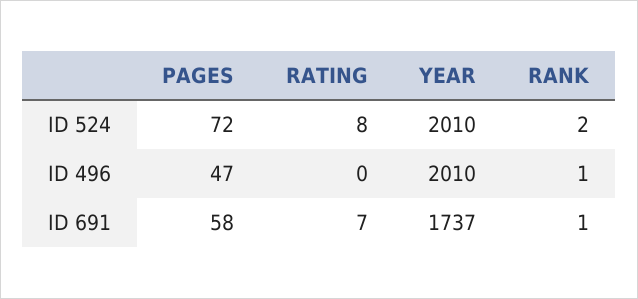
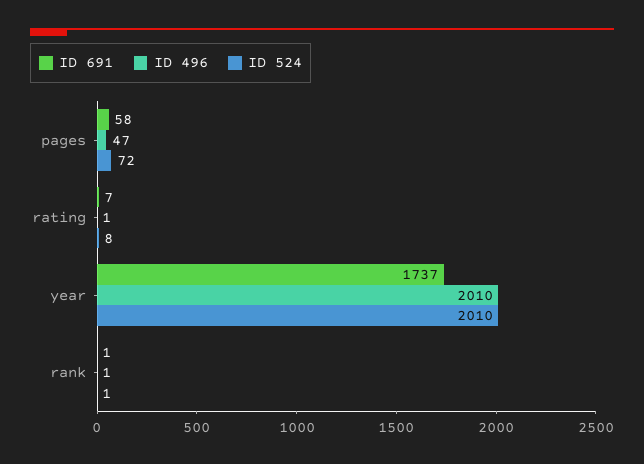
  {
    "ID 524": {
      "PAGES": 72,
      "RATING": 8,
      "YEAR": 2010,
-     "RANK": 2
+     "RANK": 1
    },
    "ID 496": {
      "PAGES": 47,
-     "RATING": 0,
+     "RATING": 1,
      "YEAR": 2010,
      "RANK": 1
    },
    "ID 691": {
      "PAGES": 58,
      "RATING": 7,
      "YEAR": 1737,
      "RANK": 1
    }
  }

